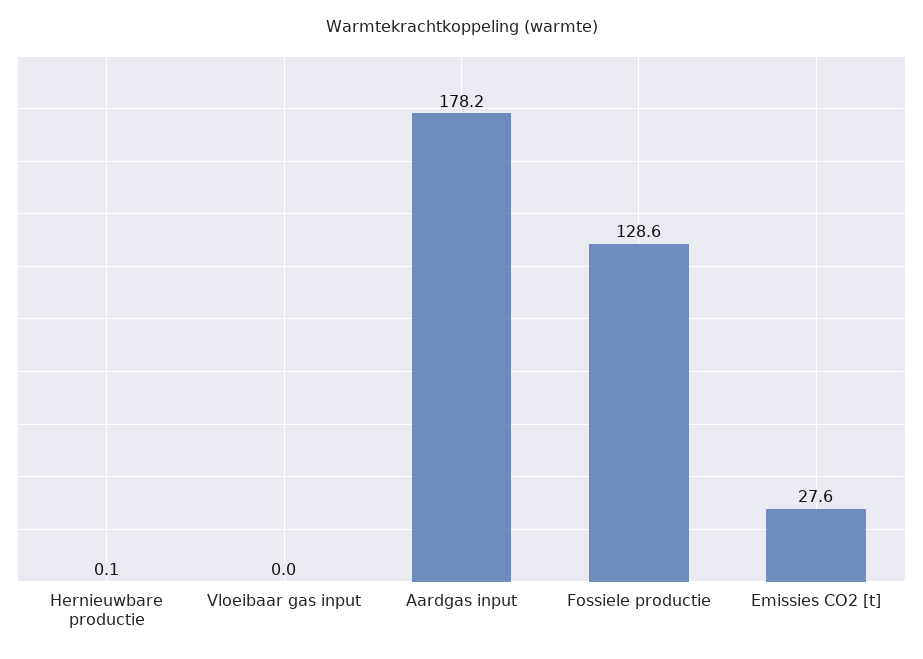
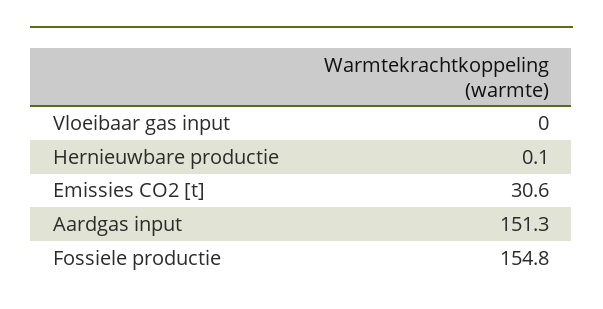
  {
    "Hernieuwbare productie": 0.1,
    "Vloeibaar gas input": 0,
-   "Aardgas input": 178.2,
+   "Aardgas input": 151.3,
-   "Fossiele productie": 128.6,
+   "Fossiele productie": 154.8,
-   "Emissies CO2 [t]": 27.6
+   "Emissies CO2 [t]": 30.6
  }

